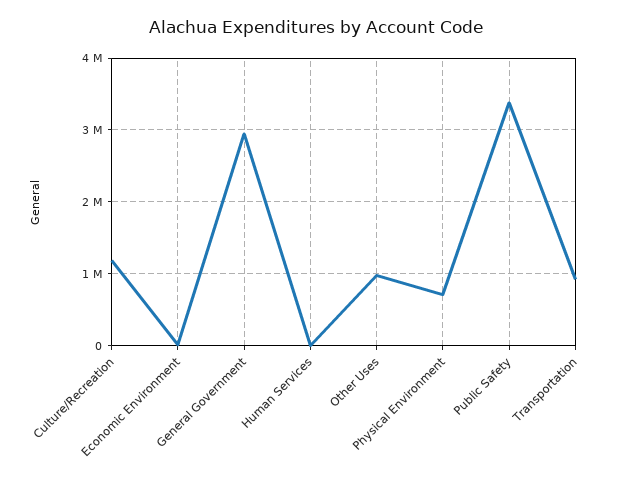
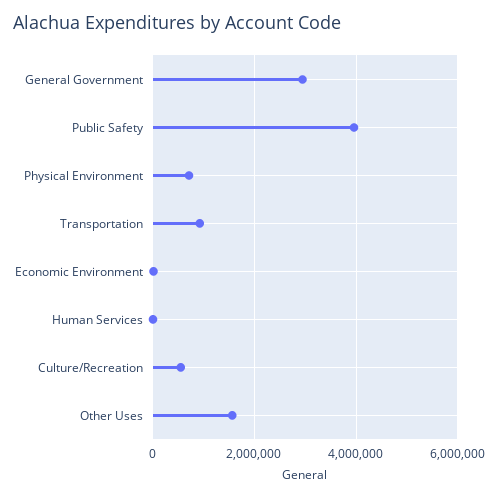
  {
-   "Culture/Recreation": 1200000,
+   "Culture/Recreation": 600000,
    "Economic Environment": 0,
    "General Government": 2900000,
    "Human Services": 0,
-   "Other Uses": 1000000,
+   "Other Uses": 1600000,
    "Physical Environment": 700000,
-   "Public Safety": 3400000,
+   "Public Safety": 4000000,
    "Transportation": 900000
  }

